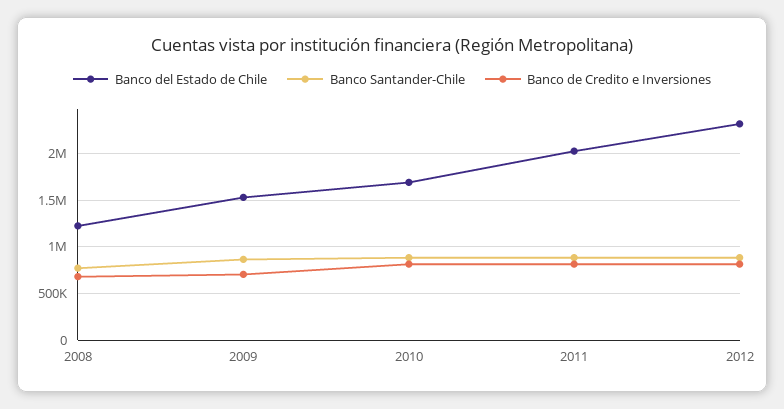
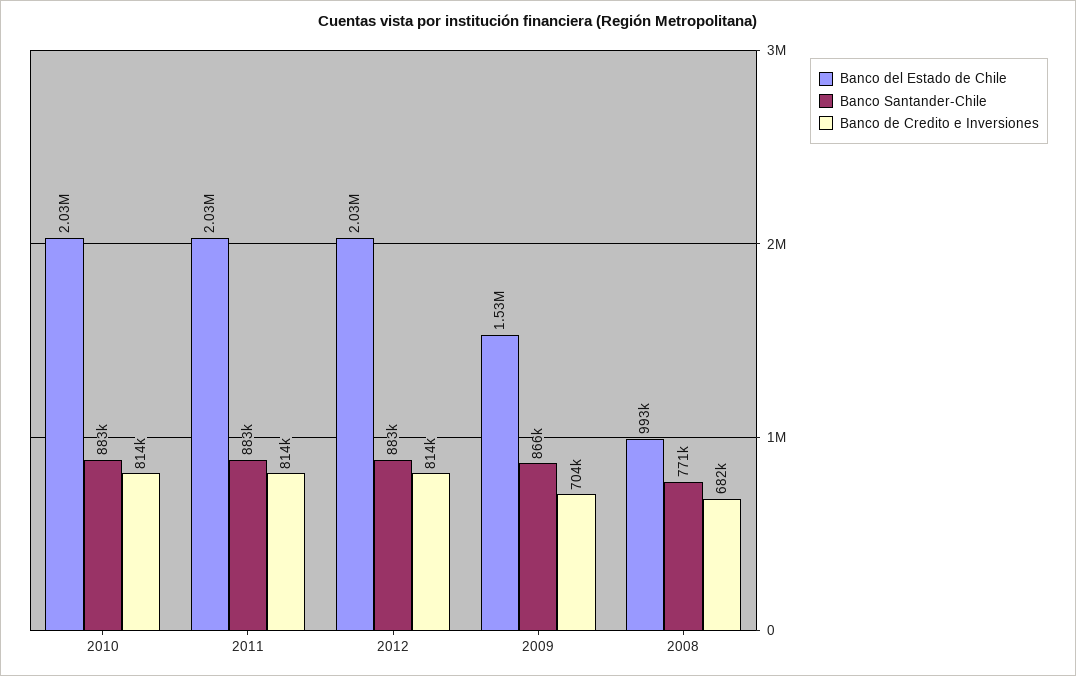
  {
    "Banco del Estado de Chile": {
-     "2008": 1200000,
+     "2008": 993000,
      "2009": 1530000,
-     "2010": 1700000,
+     "2010": 2030000,
      "2011": 2030000,
-     "2012": 2300000
+     "2012": 2030000
    },
    "Banco Santander-Chile": {
      "2008": 771000,
      "2009": 866000,
      "2010": 883000,
      "2011": 883000,
      "2012": 883000
    },
    "Banco de Credito e Inversiones": {
      "2008": 682000,
      "2009": 704000,
      "2010": 814000,
      "2011": 814000,
      "2012": 814000
    }
  }

